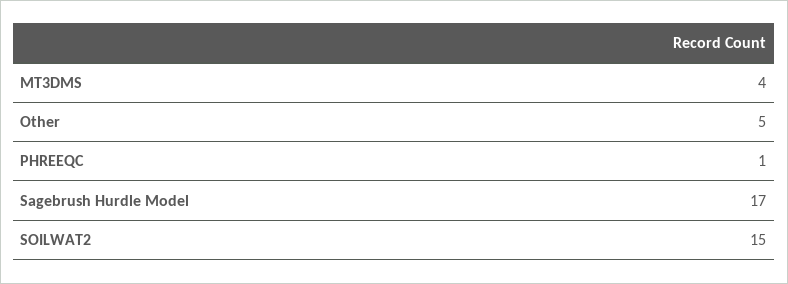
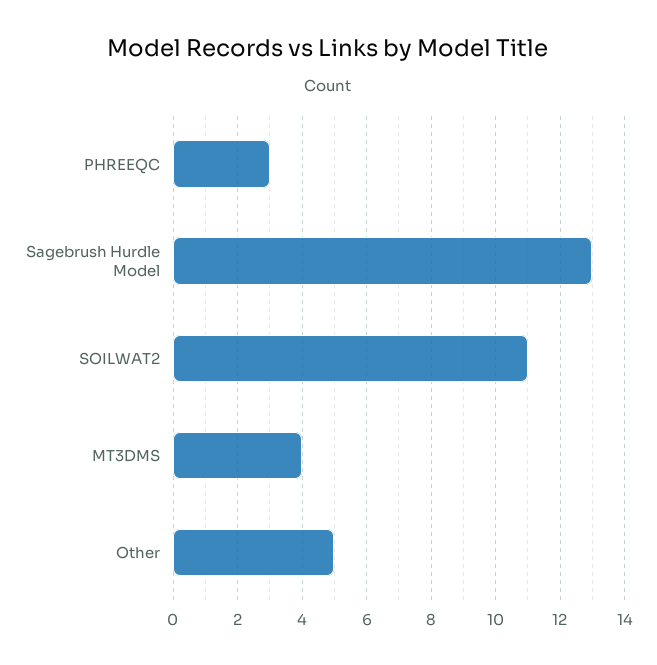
  {
    "MT3DMS": 4,
    "Other": 5,
-   "PHREEQC": 1,
+   "PHREEQC": 3,
-   "Sagebrush Hurdle Model": 17,
+   "Sagebrush Hurdle Model": 13,
-   "SOILWAT2": 15
+   "SOILWAT2": 11
  }

